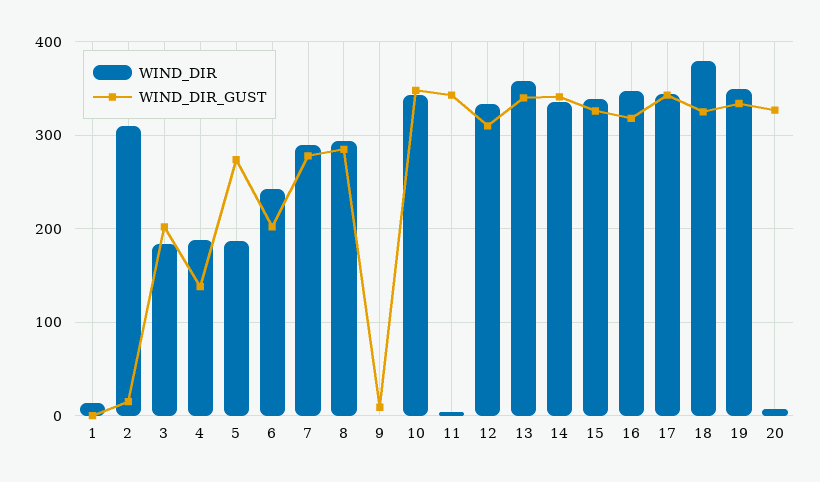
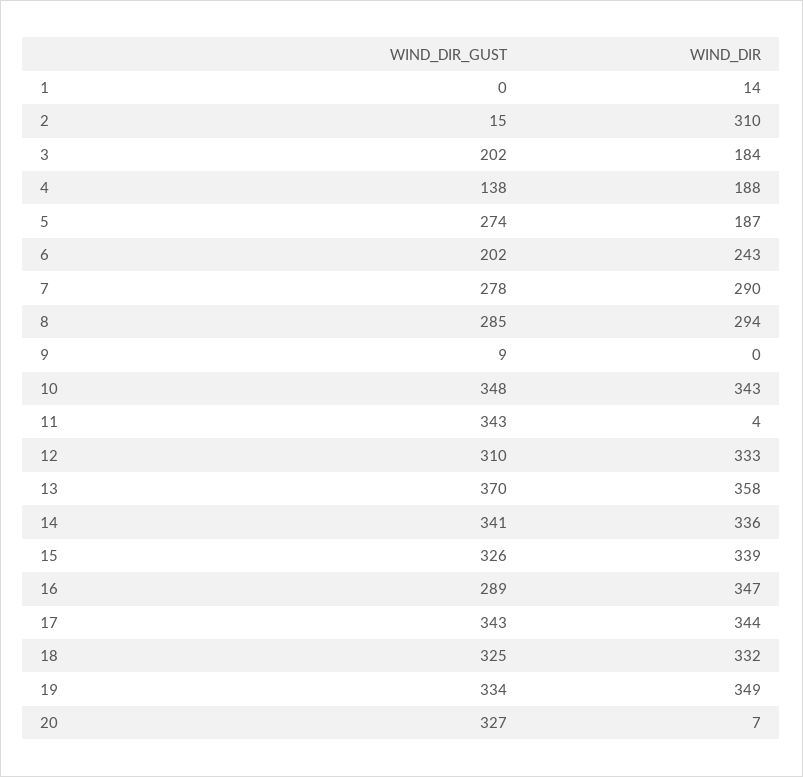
  {
    "WIND_DIR": {
      "1": 14,
      "2": 310,
      "3": 184,
      "4": 188,
      "5": 187,
      "6": 243,
      "7": 290,
      "8": 294,
      "9": 0,
      "10": 343,
      "11": 4,
      "12": 333,
      "13": 358,
      "14": 336,
      "15": 339,
      "16": 347,
      "17": 344,
-     "18": 380,
+     "18": 332,
      "19": 349,
      "20": 7
    },
    "WIND_DIR_GUST": {
      "1": 0,
      "2": 15,
      "3": 202,
      "4": 138,
      "5": 274,
      "6": 202,
      "7": 278,
      "8": 285,
      "9": 9,
      "10": 348,
      "11": 343,
      "12": 310,
-     "13": 340,
+     "13": 370,
      "14": 341,
      "15": 326,
-     "16": 320,
+     "16": 289,
      "17": 343,
      "18": 325,
      "19": 334,
      "20": 327
    }
  }

